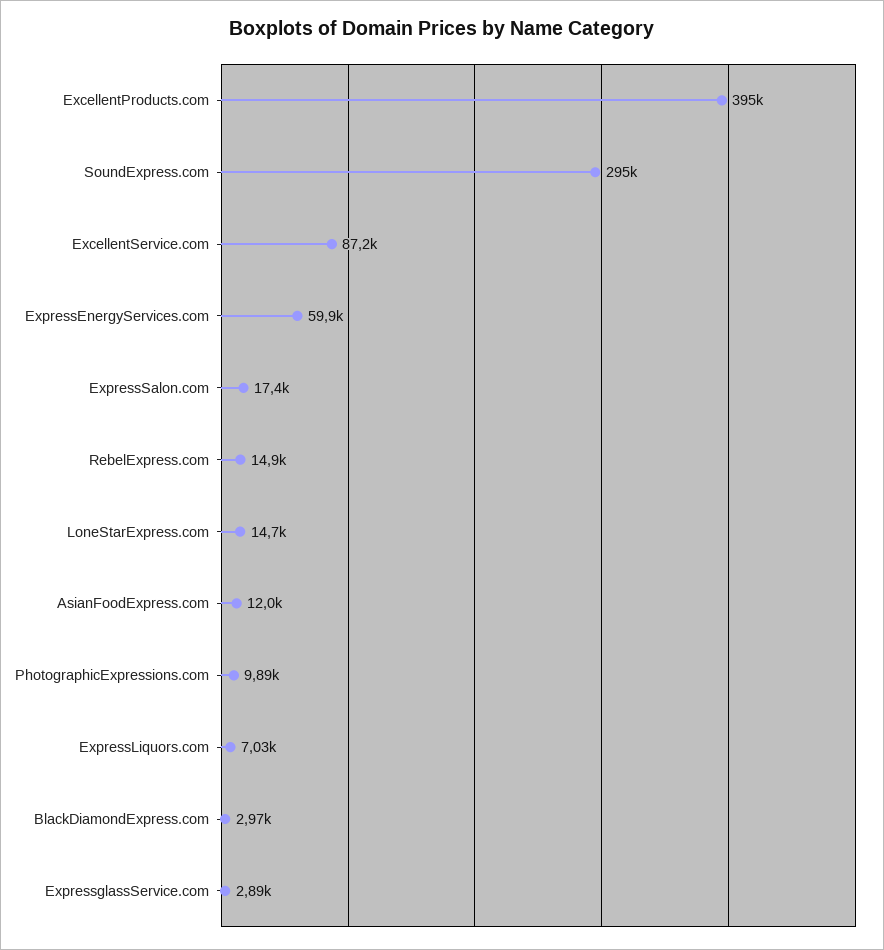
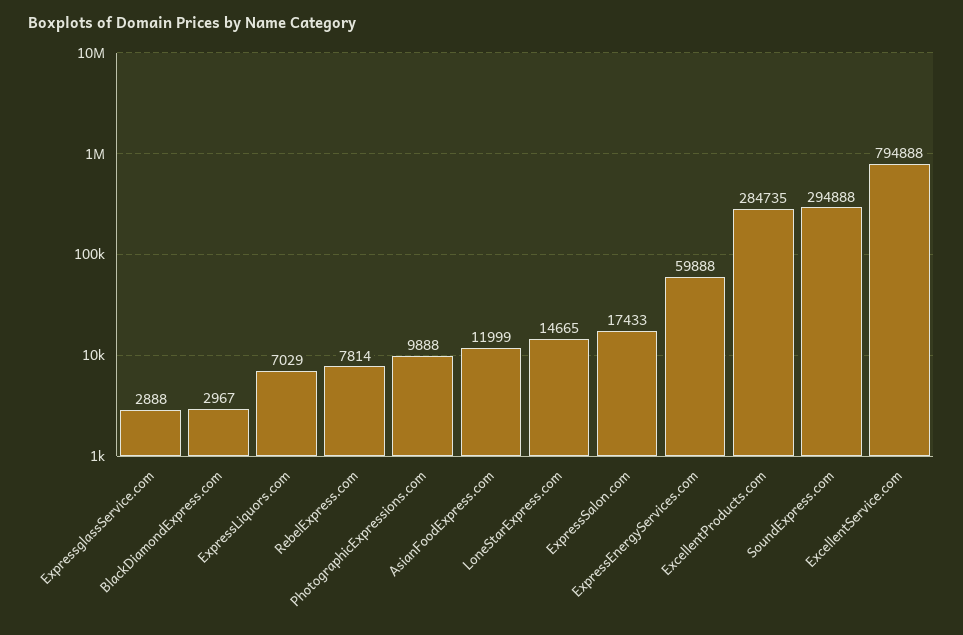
  {
-   "ExcellentProducts.com": 395000,
+   "ExcellentProducts.com": 284735,
    "SoundExpress.com": 294888,
-   "ExcellentService.com": 87200,
+   "ExcellentService.com": 794888,
    "ExpressEnergyServices.com": 59888,
    "ExpressSalon.com": 17433,
-   "RebelExpress.com": 14900,
+   "RebelExpress.com": 7814,
    "LoneStarExpress.com": 14665,
    "AsianFoodExpress.com": 11999,
    "PhotographicExpressions.com": 9888,
    "ExpressLiquors.com": 7029,
    "BlackDiamondExpress.com": 2967,
    "ExpressglassService.com": 2888
  }

